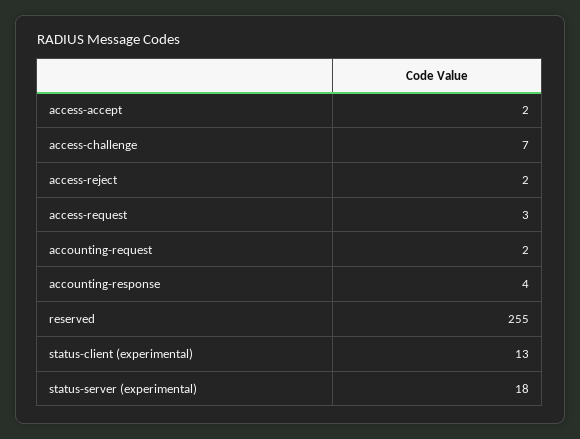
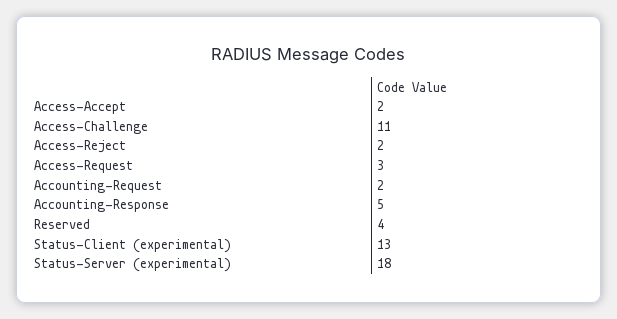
  {
    "access-accept": 2,
-   "access-challenge": 7,
+   "access-challenge": 11,
    "access-reject": 2,
    "access-request": 3,
    "accounting-request": 2,
-   "accounting-response": 4,
+   "accounting-response": 5,
-   "reserved": 255,
+   "reserved": 4,
    "status-client (experimental)": 13,
    "status-server (experimental)": 18
  }

